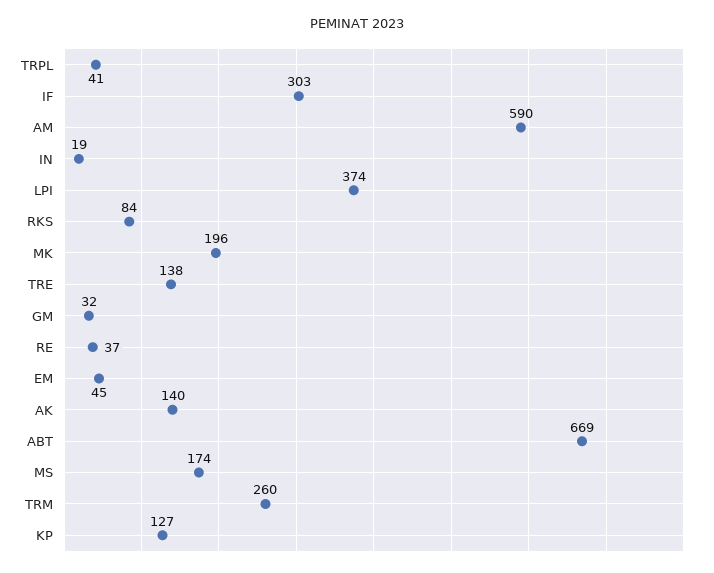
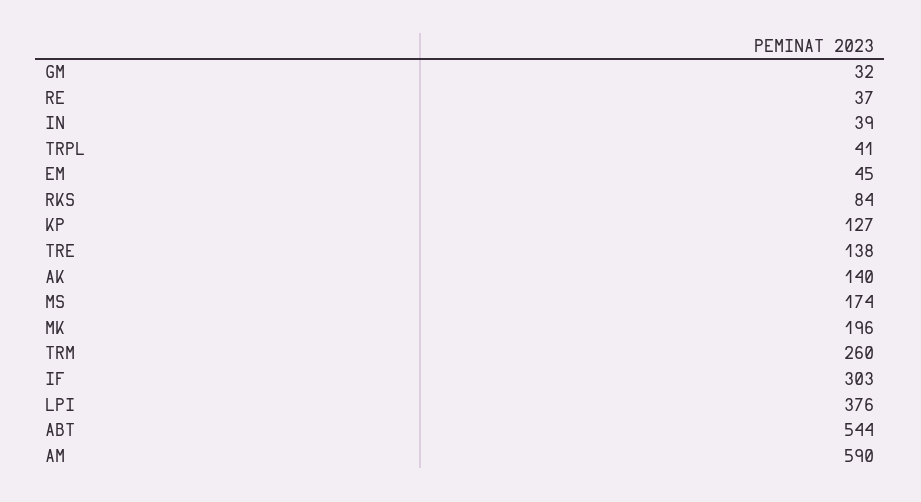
  {
    "TRPL": 41,
    "IF": 303,
    "AM": 590,
-   "IN": 19,
+   "IN": 39,
-   "LPI": 374,
+   "LPI": 376,
    "RKS": 84,
    "MK": 196,
    "TRE": 138,
    "GM": 32,
    "RE": 37,
    "EM": 45,
    "AK": 140,
-   "ABT": 669,
+   "ABT": 544,
    "MS": 174,
    "TRM": 260,
    "KP": 127
  }

